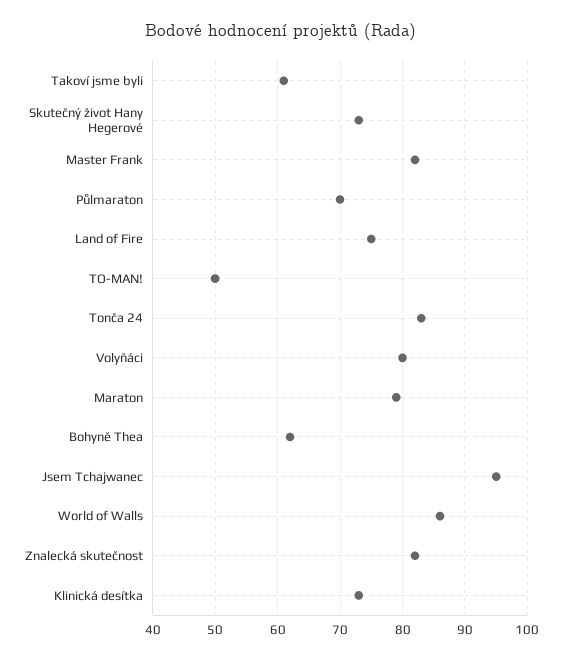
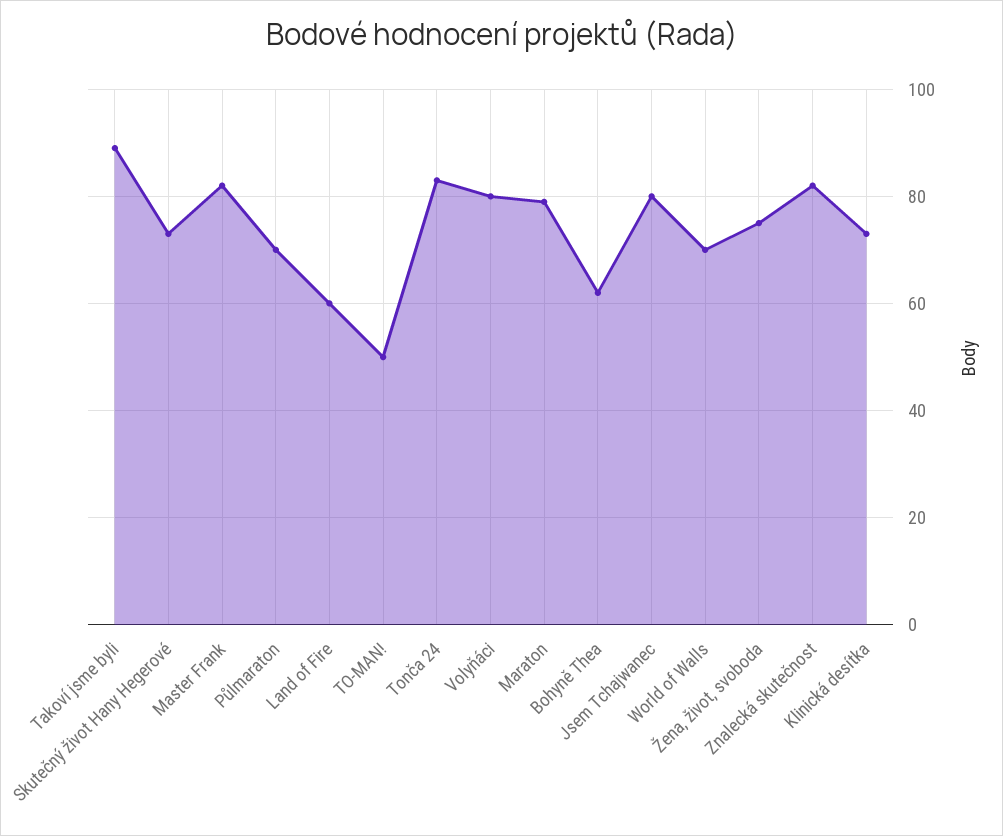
  {
-   "Takoví jsme byli": 61,
+   "Takoví jsme byli": 90,
    "Skutečný život Hany Hegerové": 73,
    "Master Frank": 82,
    "Půlmaraton": 70,
-   "Land of Fire": 75,
+   "Land of Fire": 60,
    "TO-MAN!": 50,
    "Tonča 24": 83,
    "Volyňáci": 80,
    "Maraton": 79,
    "Bohyně Thea": 62,
-   "Jsem Tchajwanec": 95,
+   "Jsem Tchajwanec": 80,
-   "World of Walls": 86,
+   "World of Walls": 70,
    "Znalecká skutečnost": 82,
-   "Klinická desítka": 73
+   "Klinická desítka": 73,
+   "Žena, život, svoboda": 75
  }

